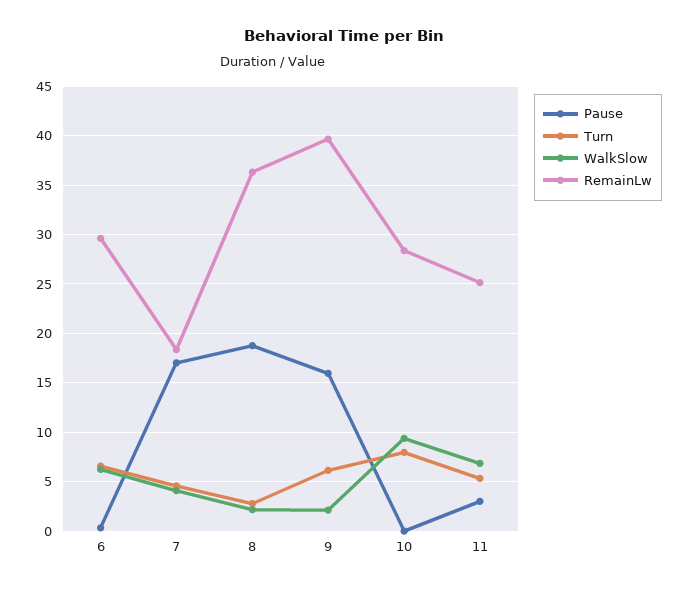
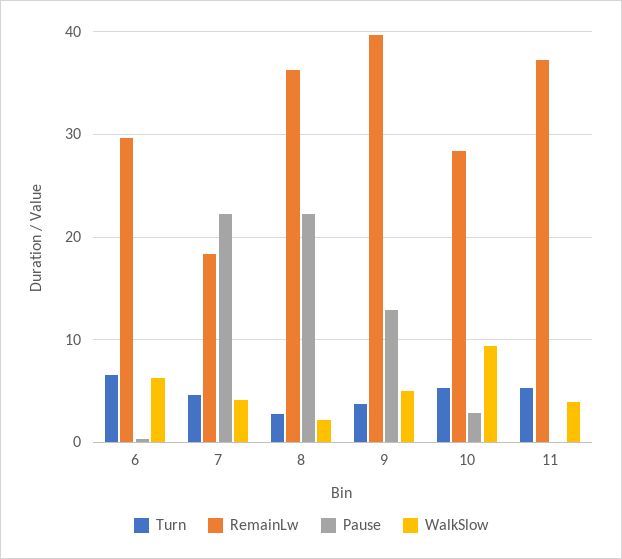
  {
    "Pause": {
      "6": 0,
-     "7": 17,
+     "7": 22,
-     "8": 19,
+     "8": 22,
-     "9": 16,
+     "9": 13,
-     "10": 0,
+     "10": 3,
-     "11": 3
+     "11": 0
    },
    "Turn": {
      "6": 7,
      "7": 5,
      "8": 3,
-     "9": 6,
+     "9": 4,
-     "10": 8,
+     "10": 5,
      "11": 5
    },
    "WalkSlow": {
      "6": 6,
      "7": 4,
      "8": 2,
-     "9": 2,
+     "9": 5,
      "10": 9,
-     "11": 7
+     "11": 4
    },
    "RemainLw": {
      "6": 30,
      "7": 18,
      "8": 36,
      "9": 40,
      "10": 28,
-     "11": 25
+     "11": 37
    }
  }

